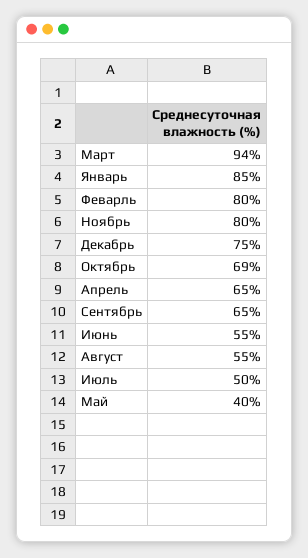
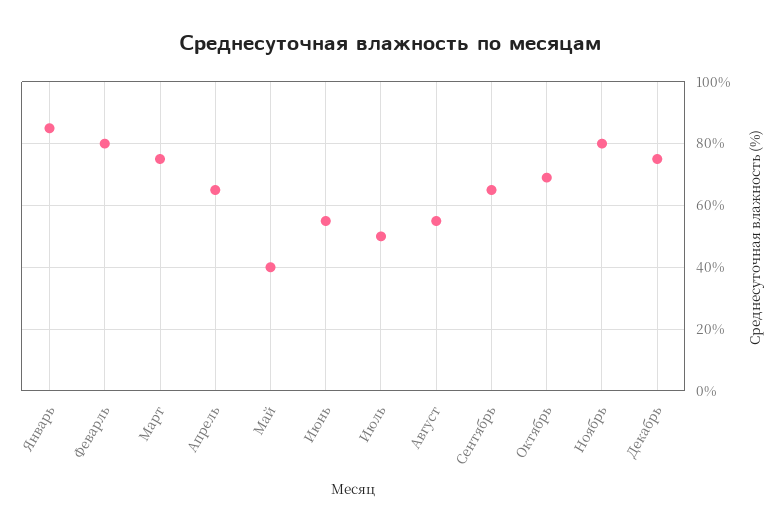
  {
-   "Март": 94,
+   "Март": 75,
    "Январь": 85,
    "Феварль": 80,
    "Ноябрь": 80,
    "Декабрь": 75,
    "Октябрь": 69,
    "Апрель": 65,
    "Сентябрь": 65,
    "Июнь": 55,
    "Август": 55,
    "Июль": 50,
    "Май": 40
  }

